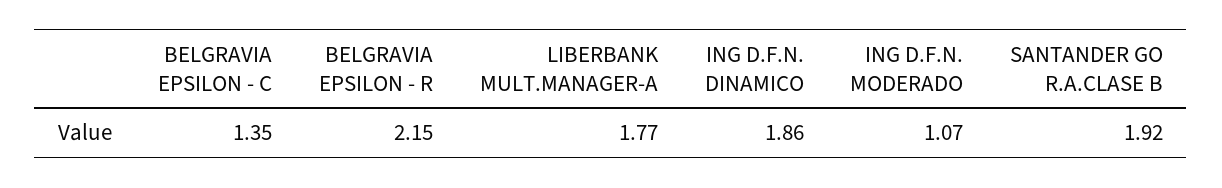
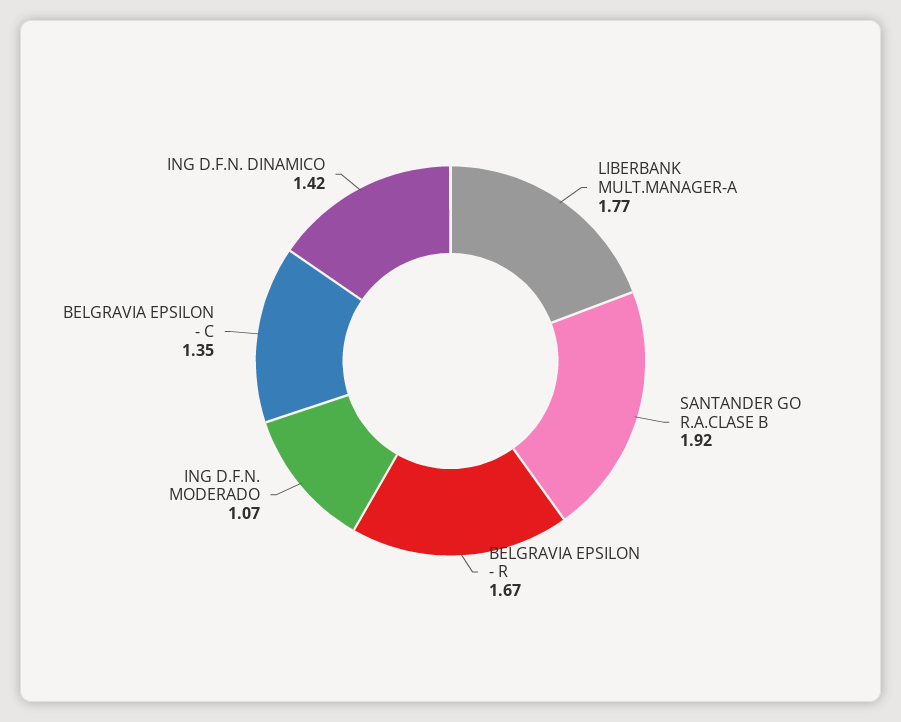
  {
    "BELGRAVIA EPSILON - C": 1.35,
-   "BELGRAVIA EPSILON - R": 2.15,
+   "BELGRAVIA EPSILON - R": 1.67,
    "LIBERBANK MULT.MANAGER-A": 1.77,
-   "ING D.F.N. DINAMICO": 1.86,
+   "ING D.F.N. DINAMICO": 1.42,
    "ING D.F.N. MODERADO": 1.07,
    "SANTANDER GO R.A.CLASE B": 1.92
  }

